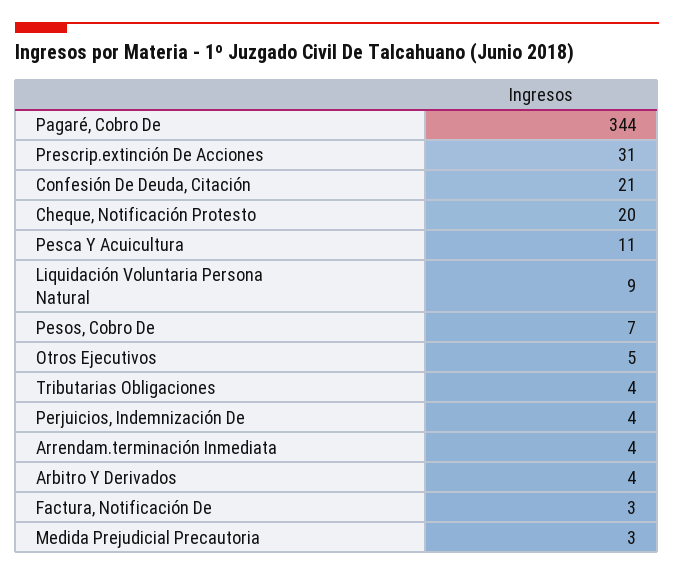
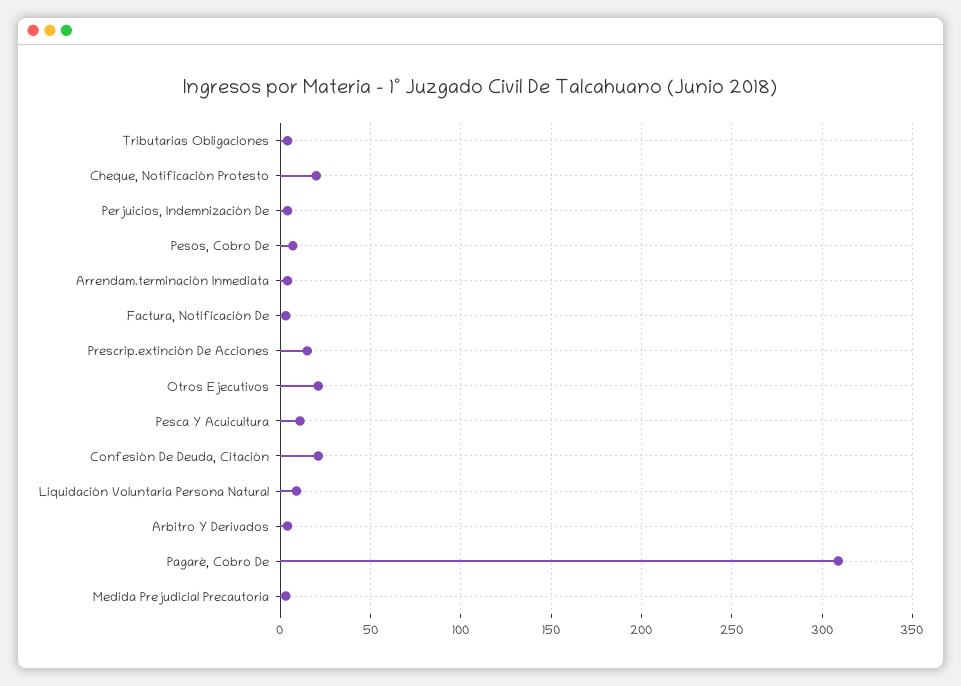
  {
-   "Pagaré, Cobro De": 344,
+   "Pagaré, Cobro De": 310,
-   "Prescrip.extinción De Acciones": 31,
+   "Prescrip.extinción De Acciones": 15,
    "Confesión De Deuda, Citación": 21,
    "Cheque, Notificación Protesto": 20,
    "Pesca Y Acuicultura": 11,
    "Liquidación Voluntaria Persona Natural": 9,
    "Pesos, Cobro De": 7,
-   "Otros Ejecutivos": 5,
+   "Otros Ejecutivos": 20,
    "Tributarias Obligaciones": 4,
    "Perjuicios, Indemnización De": 4,
    "Arrendam.terminación Inmediata": 4,
    "Arbitro Y Derivados": 4,
    "Factura, Notificación De": 3,
    "Medida Prejudicial Precautoria": 3
  }

